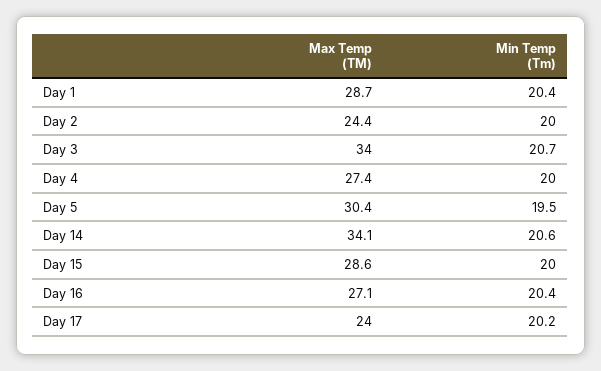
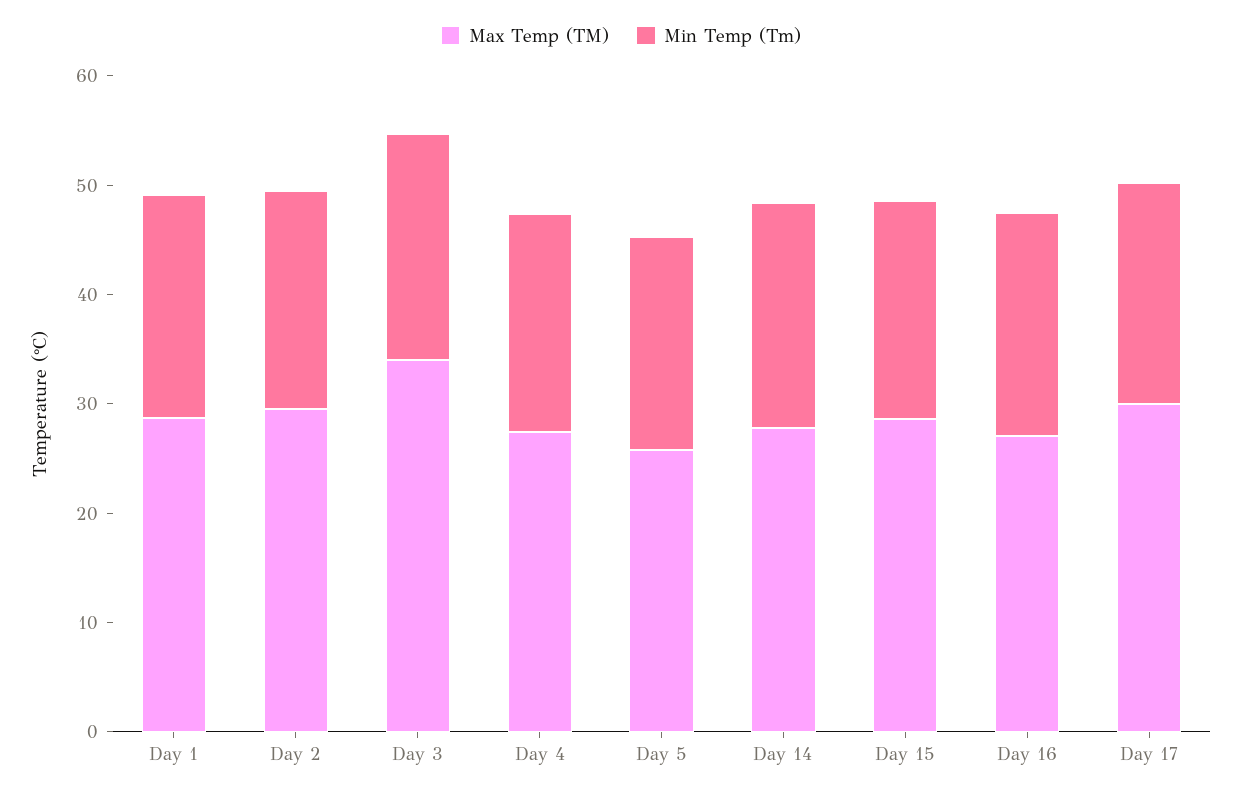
  {
    "Max Temp (TM)": {
      "Day 1": 28.7,
-     "Day 2": 24.4,
+     "Day 2": 30,
      "Day 3": 34,
      "Day 4": 27.4,
-     "Day 5": 30.4,
+     "Day 5": 26,
-     "Day 14": 34.1,
+     "Day 14": 28,
      "Day 15": 28.6,
      "Day 16": 27.1,
-     "Day 17": 24
+     "Day 17": 30
    },
    "Min Temp (Tm)": {
      "Day 1": 20.4,
      "Day 2": 20,
      "Day 3": 20.7,
      "Day 4": 20,
      "Day 5": 19.5,
      "Day 14": 20.6,
      "Day 15": 20,
      "Day 16": 20.4,
      "Day 17": 20.2
    }
  }

